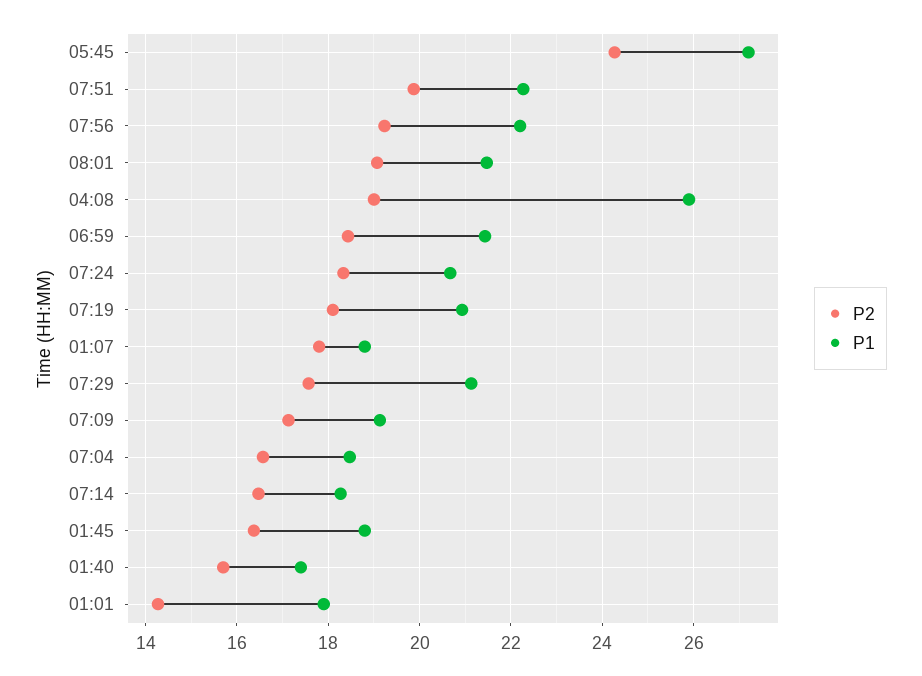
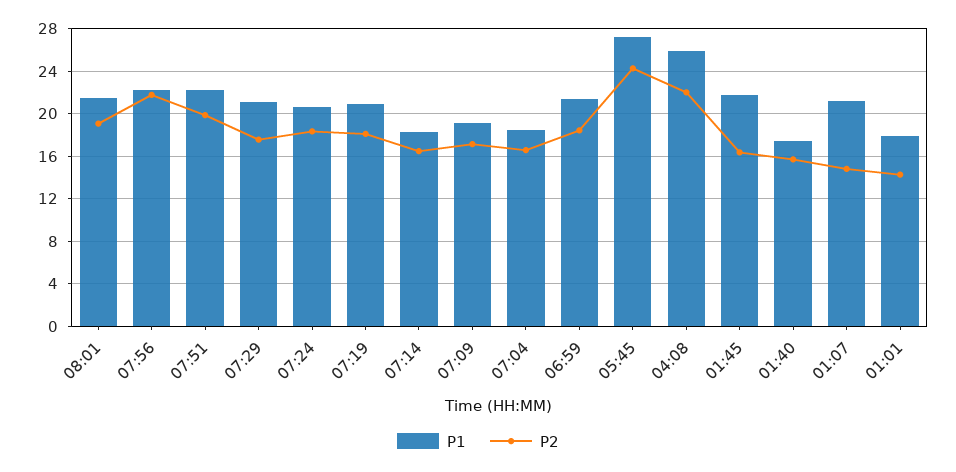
  {
    "P2": {
      "05:45": 24.2,
      "07:51": 19.8,
-     "07:56": 19.2,
+     "07:56": 22,
      "08:01": 19,
-     "04:08": 19,
+     "04:08": 22,
      "06:59": 18.4,
      "07:24": 18.4,
      "07:19": 18.2,
-     "01:07": 17.8,
+     "01:07": 15,
      "07:29": 17.6,
      "07:09": 17.2,
      "07:04": 16.6,
      "07:14": 16.4,
      "01:45": 16.4,
      "01:40": 15.8,
      "01:01": 14.2
    },
    "P1": {
      "05:45": 27.2,
      "07:51": 22.2,
      "07:56": 22.2,
      "08:01": 21.4,
      "04:08": 26,
      "06:59": 21.4,
      "07:24": 20.6,
      "07:19": 21,
-     "01:07": 18.8,
+     "01:07": 21,
      "07:29": 21.2,
      "07:09": 19.2,
      "07:04": 18.4,
      "07:14": 18.2,
-     "01:45": 18.8,
+     "01:45": 22,
      "01:40": 17.4,
      "01:01": 18
    }
  }

